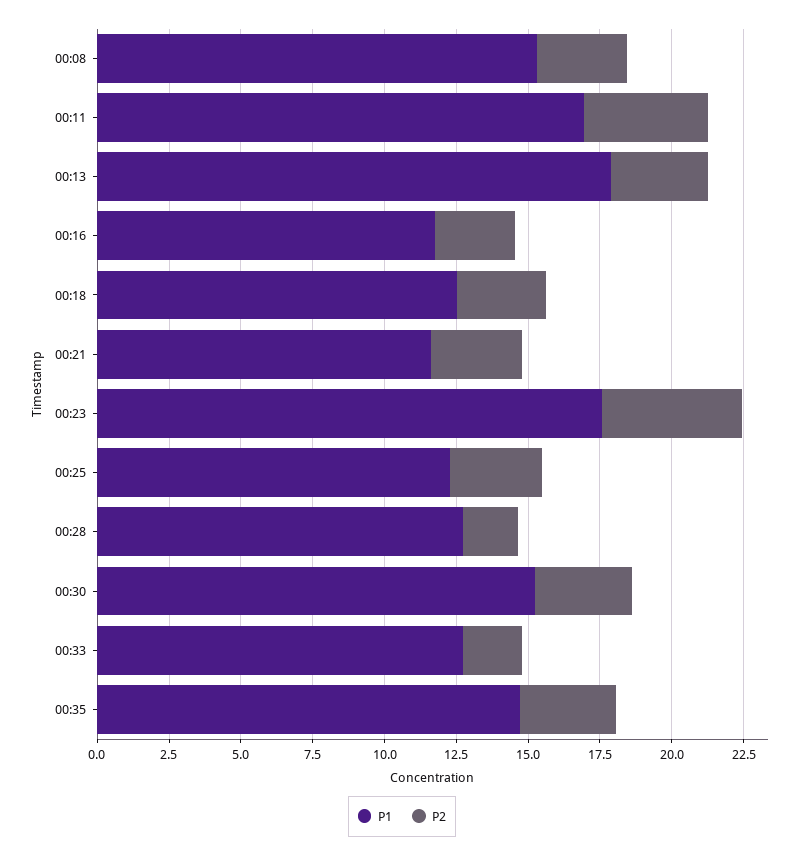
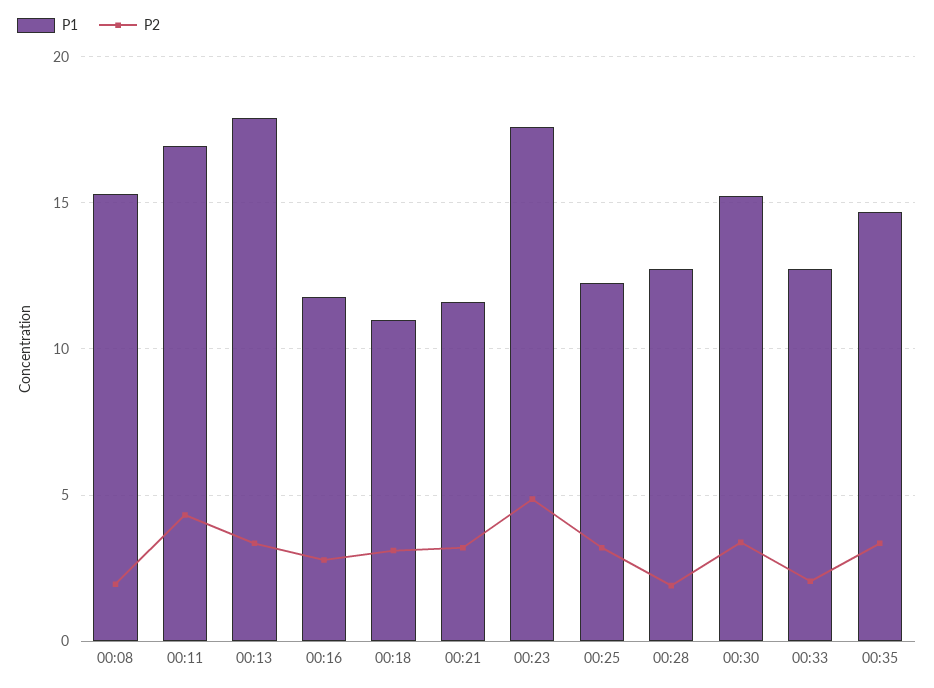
  {
    "P1": {
      "00:08": 15.5,
      "00:11": 17,
      "00:13": 18,
      "00:16": 12,
-     "00:18": 12.5,
+     "00:18": 11,
      "00:21": 11.5,
      "00:23": 17.5,
      "00:25": 12.5,
      "00:28": 12.5,
      "00:30": 15,
      "00:33": 12.5,
      "00:35": 14.5
    },
    "P2": {
-     "00:08": 3,
+     "00:08": 2,
      "00:11": 4.5,
      "00:13": 3.5,
      "00:16": 3,
      "00:18": 3,
      "00:21": 3,
      "00:23": 5,
      "00:25": 3,
      "00:28": 2,
      "00:30": 3.5,
      "00:33": 2,
      "00:35": 3.5
    }
  }

